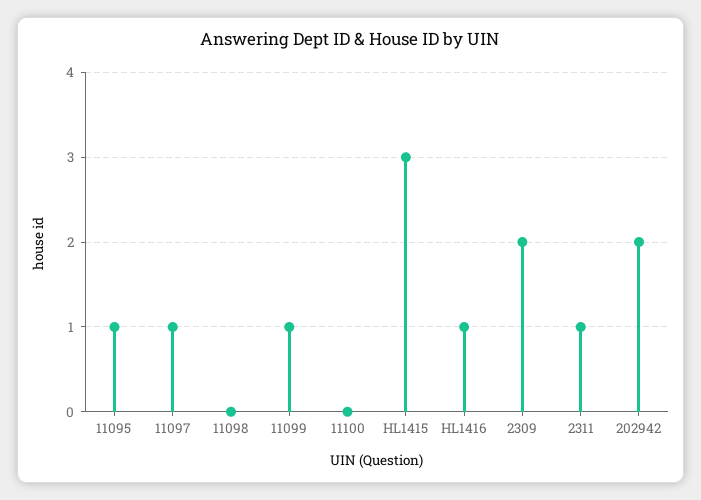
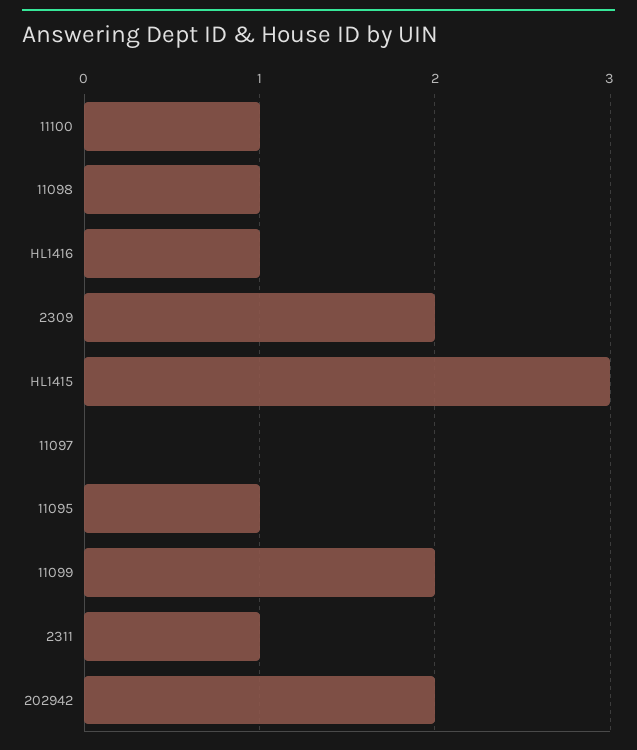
  {
    "11095": 1,
-   "11097": 1,
+   "11097": 0,
-   "11098": 0,
+   "11098": 1,
-   "11099": 1,
+   "11099": 2,
-   "11100": 0,
+   "11100": 1,
    "HL1415": 3,
    "HL1416": 1,
    "2309": 2,
    "2311": 1,
    "202942": 2
  }

